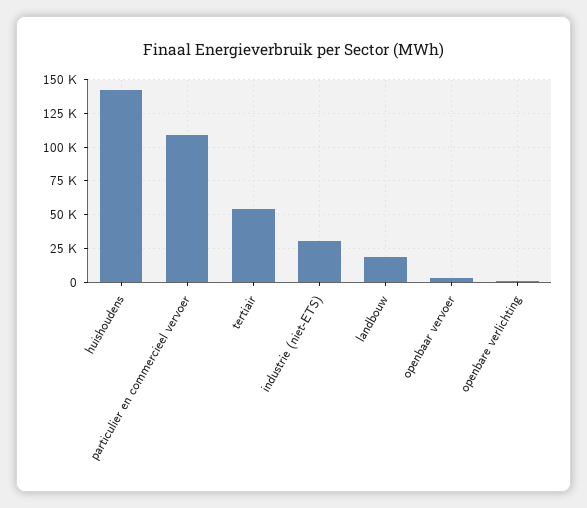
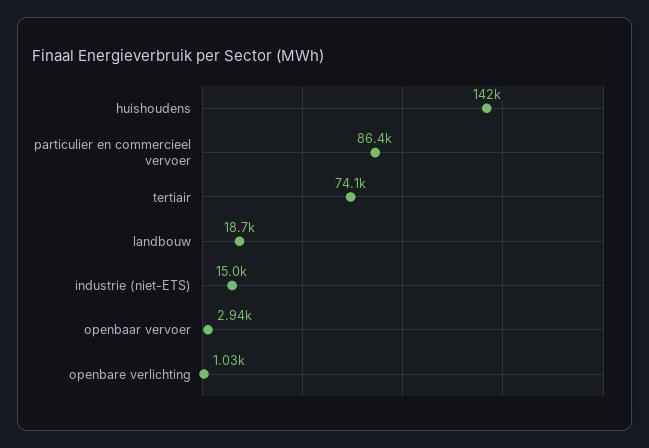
  {
    "huishoudens": 142000,
-   "particulier en commercieel vervoer": 110000,
+   "particulier en commercieel vervoer": 86400,
-   "tertiair": 55000,
+   "tertiair": 74100,
-   "industrie (niet-ETS)": 30000,
+   "industrie (niet-ETS)": 15000,
    "landbouw": 18700,
    "openbaar vervoer": 2940,
    "openbare verlichting": 1030
  }

